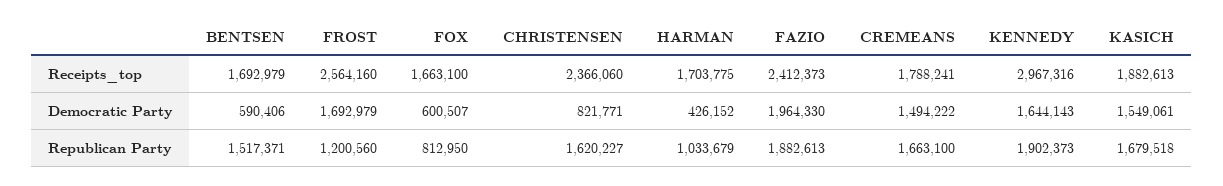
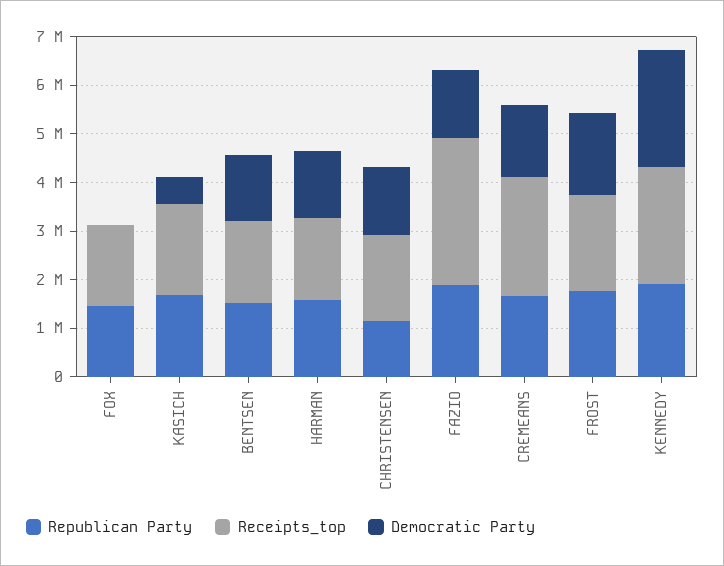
  {
    "Receipts_top": {
      "BENTSEN": 1692979,
-     "FROST": 2564160,
+     "FROST": 2000000,
      "FOX": 1663100,
-     "CHRISTENSEN": 2366060,
+     "CHRISTENSEN": 1800000,
      "HARMAN": 1703775,
-     "FAZIO": 2412373,
+     "FAZIO": 3000000,
-     "CREMEANS": 1788241,
+     "CREMEANS": 2400000,
-     "KENNEDY": 2967316,
+     "KENNEDY": 2400000,
      "KASICH": 1882613
    },
    "Democratic Party": {
-     "BENTSEN": 590406,
+     "BENTSEN": 1400000,
      "FROST": 1692979,
-     "FOX": 600507,
+     "FOX": 0,
-     "CHRISTENSEN": 821771,
+     "CHRISTENSEN": 1400000,
-     "HARMAN": 426152,
+     "HARMAN": 1400000,
-     "FAZIO": 1964330,
+     "FAZIO": 1400000,
      "CREMEANS": 1494222,
-     "KENNEDY": 1644143,
+     "KENNEDY": 2400000,
-     "KASICH": 1549061
+     "KASICH": 600000
    },
    "Republican Party": {
      "BENTSEN": 1517371,
-     "FROST": 1200560,
+     "FROST": 1800000,
-     "FOX": 812950,
+     "FOX": 1400000,
-     "CHRISTENSEN": 1620227,
+     "CHRISTENSEN": 1200000,
-     "HARMAN": 1033679,
+     "HARMAN": 1600000,
      "FAZIO": 1882613,
      "CREMEANS": 1663100,
      "KENNEDY": 1902373,
      "KASICH": 1679518
    }
  }

